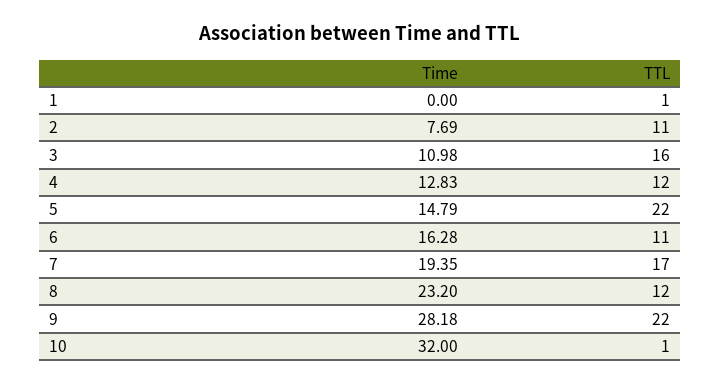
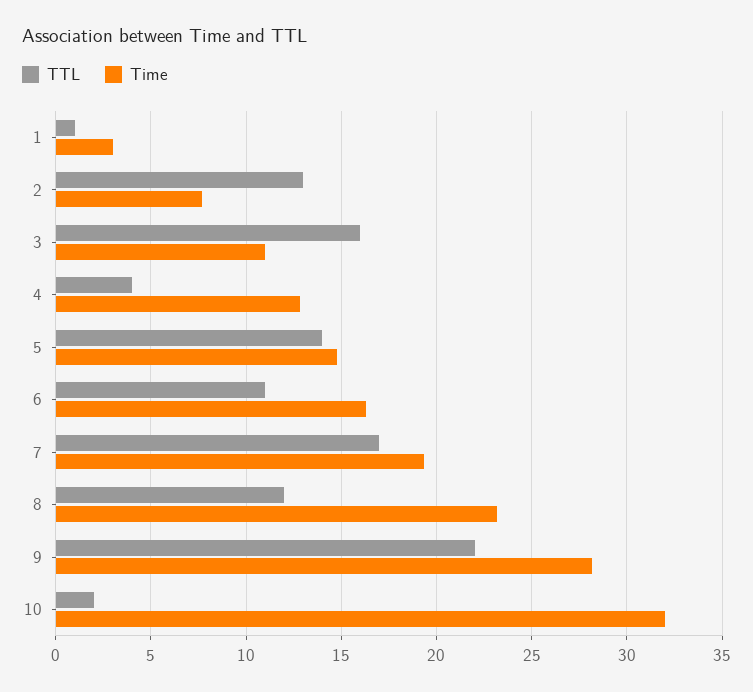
  {
    "Time": {
-     "1": 0,
+     "1": 3,
      "2": 7.69,
      "3": 10.98,
      "4": 12.83,
      "5": 14.79,
      "6": 16.28,
      "7": 19.35,
      "8": 23.2,
      "9": 28.18,
      "10": 32
    },
    "TTL": {
      "1": 1,
-     "2": 11,
+     "2": 13,
      "3": 16,
-     "4": 12,
+     "4": 4,
-     "5": 22,
+     "5": 14,
      "6": 11,
      "7": 17,
      "8": 12,
      "9": 22,
-     "10": 1
+     "10": 2
    }
  }

